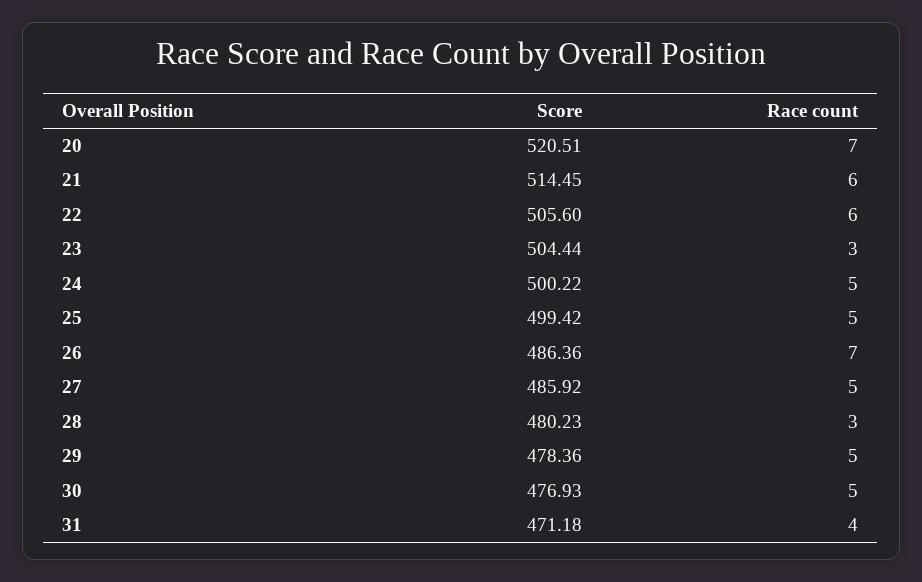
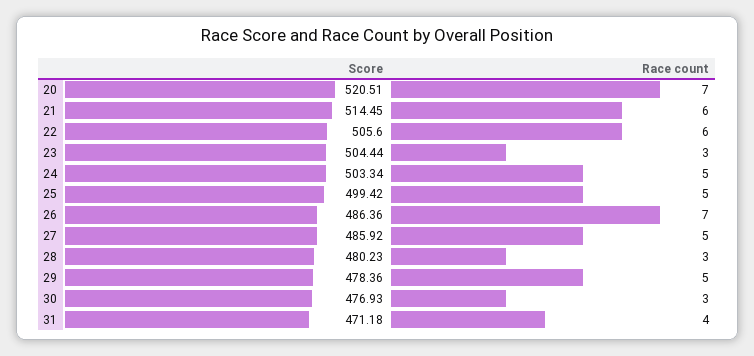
  {
    "Score": {
      "20": 520.51,
      "21": 514.45,
      "22": 505.6,
      "23": 504.44,
-     "24": 500.22,
+     "24": 503.34,
      "25": 499.42,
      "26": 486.36,
      "27": 485.92,
      "28": 480.23,
      "29": 478.36,
      "30": 476.93,
      "31": 471.18
    },
    "Race count": {
      "20": 7,
      "21": 6,
      "22": 6,
      "23": 3,
      "24": 5,
      "25": 5,
      "26": 7,
      "27": 5,
      "28": 3,
      "29": 5,
-     "30": 5,
+     "30": 3,
      "31": 4
    }
  }

